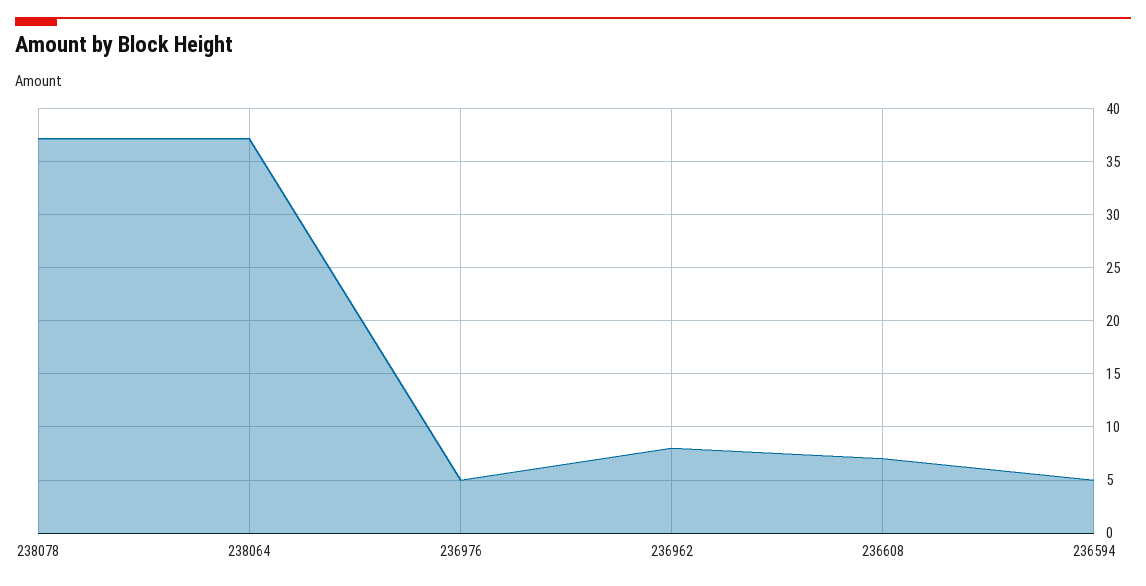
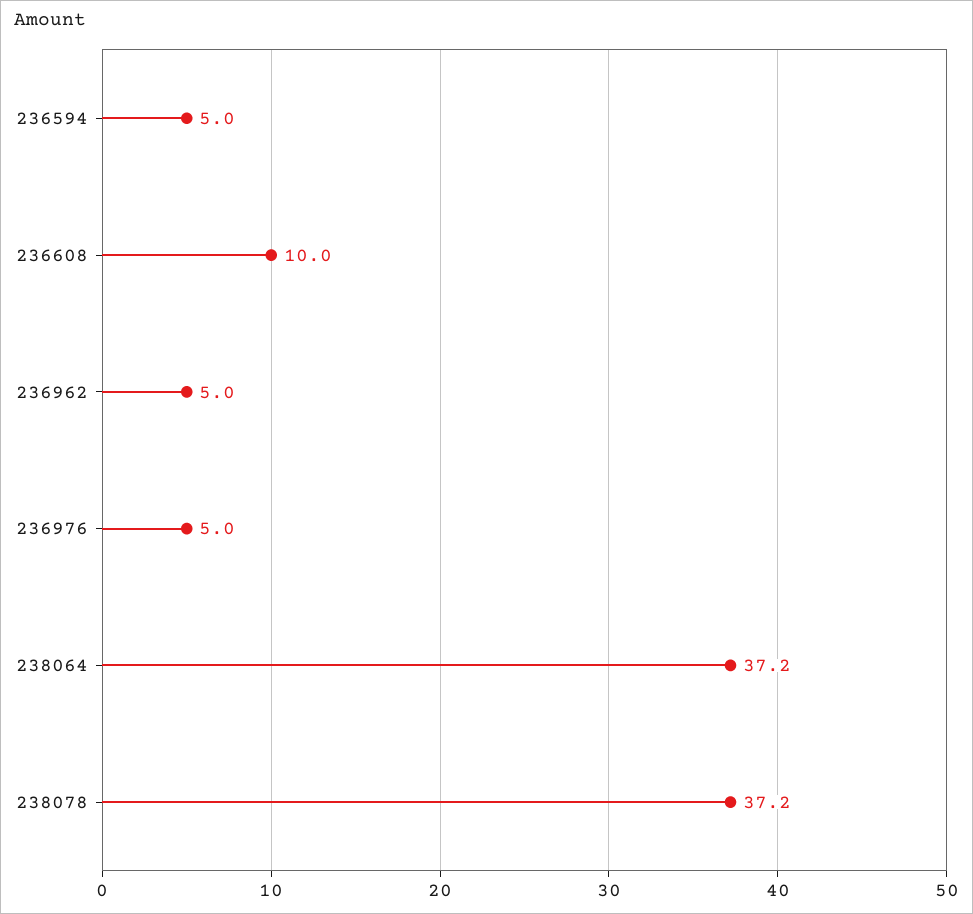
  {
    "238078": 37.2,
    "238064": 37.2,
    "236976": 5,
-   "236962": 8,
+   "236962": 5,
-   "236608": 7,
+   "236608": 10,
    "236594": 5
  }

